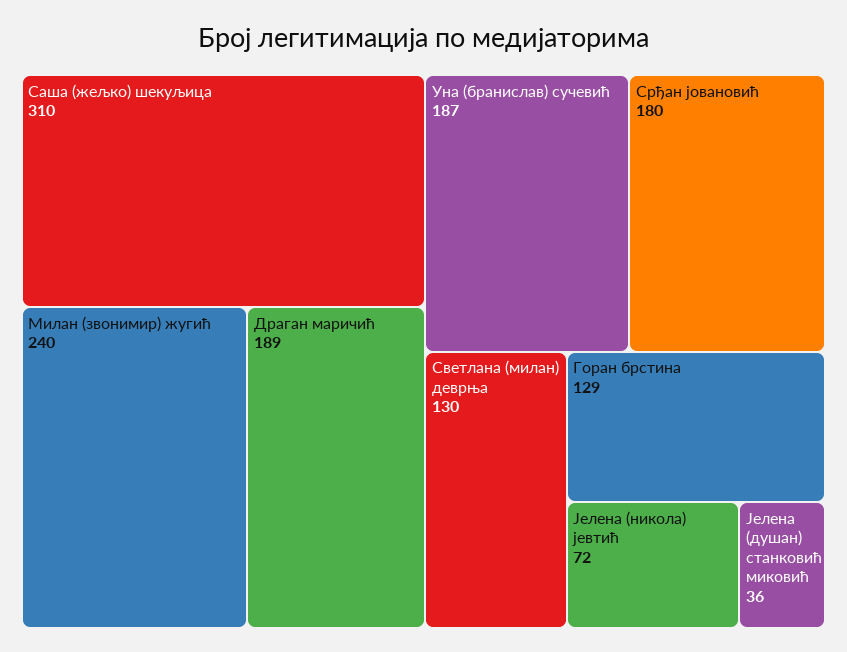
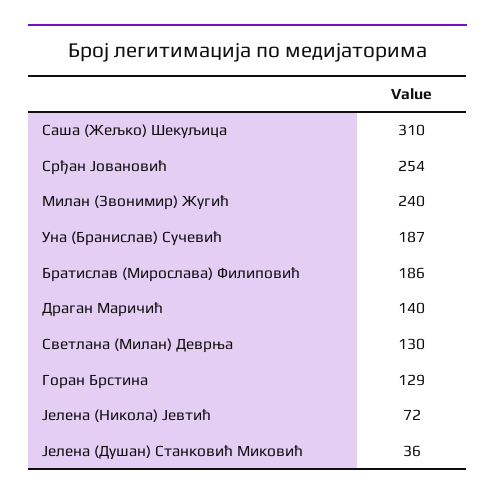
  {
    "Саша (жељко) шекуљица": 310,
    "Милан (звонимир) жугић": 240,
-   "Драган маричић": 189,
+   "Драган маричић": 140,
    "Уна (бранислав) сучевић": 187,
-   "Срђан јовановић": 180,
+   "Срђан јовановић": 254,
    "Светлана (милан) деврња": 130,
    "Горан брстина": 129,
    "Јелена (никола) јевтић": 72,
-   "Јелена (душан) станковић миковић": 36
+   "Јелена (душан) станковић миковић": 36,
+   "Братислав (Мирослава) Филиповић": 186
  }

